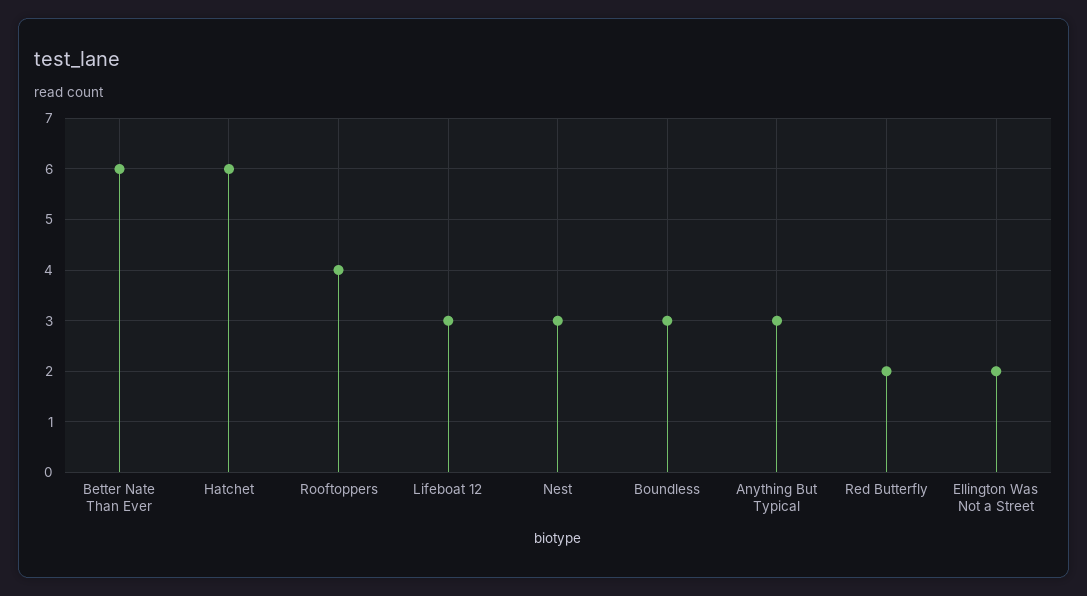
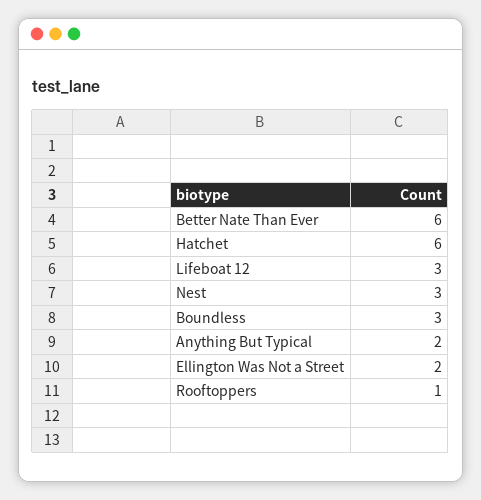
  {
    "Better Nate Than Ever": 6,
    "Hatchet": 6,
-   "Rooftoppers": 4,
+   "Rooftoppers": 1,
    "Lifeboat 12": 3,
    "Nest": 3,
    "Boundless": 3,
-   "Anything But Typical": 3,
+   "Anything But Typical": 2,
-   "Red Butterfly": 2,
    "Ellington Was Not a Street": 2
  }

